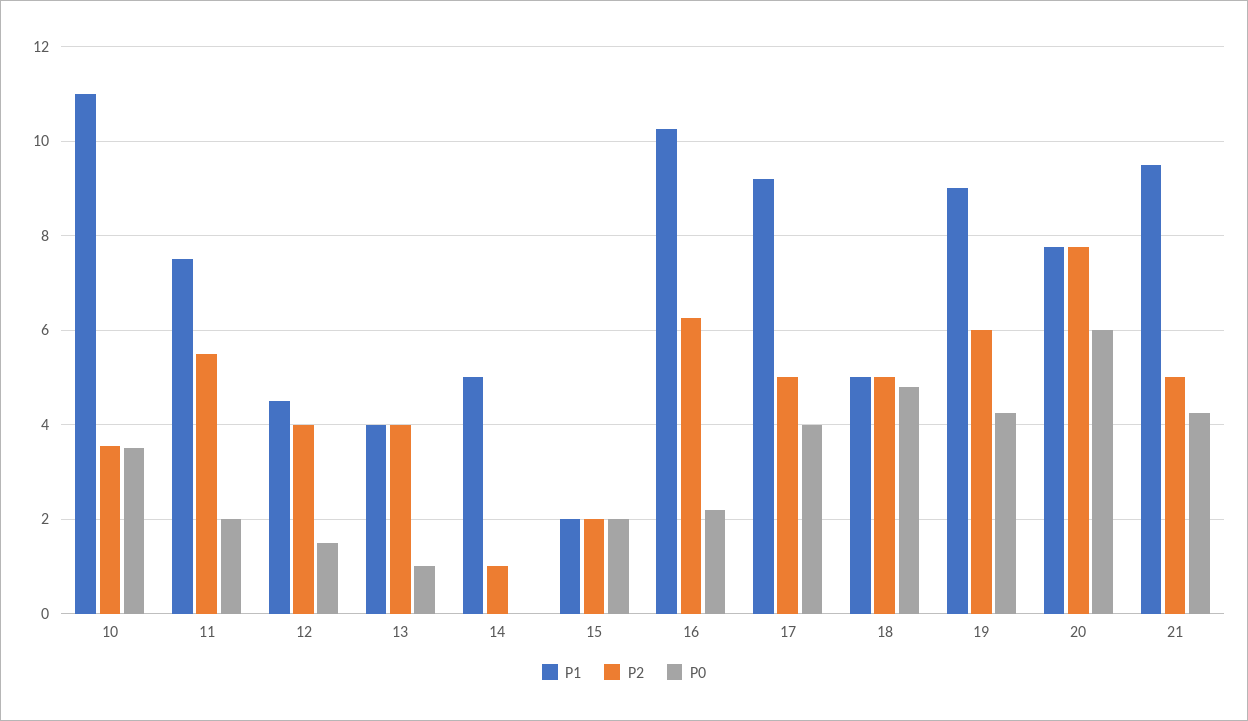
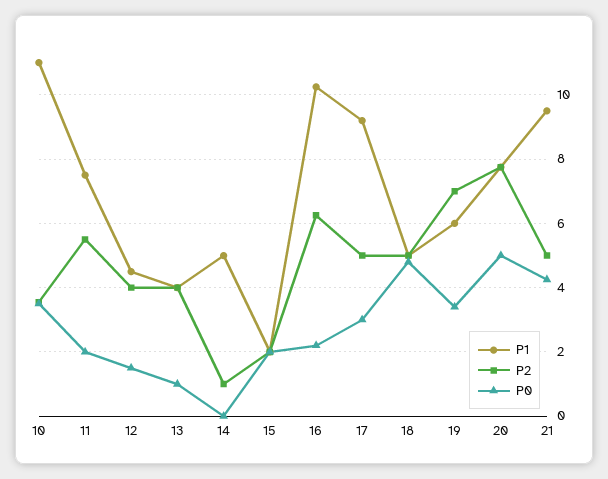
  {
    "P1": {
      "10": 11,
      "11": 7.6,
      "12": 4.6,
      "13": 4,
      "14": 5,
      "15": 2,
      "16": 10.2,
      "17": 9.2,
      "18": 5,
-     "19": 9,
+     "19": 6,
      "20": 7.8,
      "21": 9.6
    },
    "P2": {
      "10": 3.6,
      "11": 5.6,
      "12": 4,
      "13": 4,
      "14": 1,
      "15": 2,
      "16": 6.2,
      "17": 5,
      "18": 5,
-     "19": 6,
+     "19": 7,
      "20": 7.8,
      "21": 5
    },
    "P0": {
      "10": 3.6,
      "11": 2,
      "12": 1.6,
      "13": 1,
      "14": 0,
      "15": 2,
      "16": 2.2,
-     "17": 4,
+     "17": 3,
      "18": 4.8,
-     "19": 4.2,
+     "19": 3.4,
-     "20": 6,
+     "20": 5,
      "21": 4.2
    }
  }

